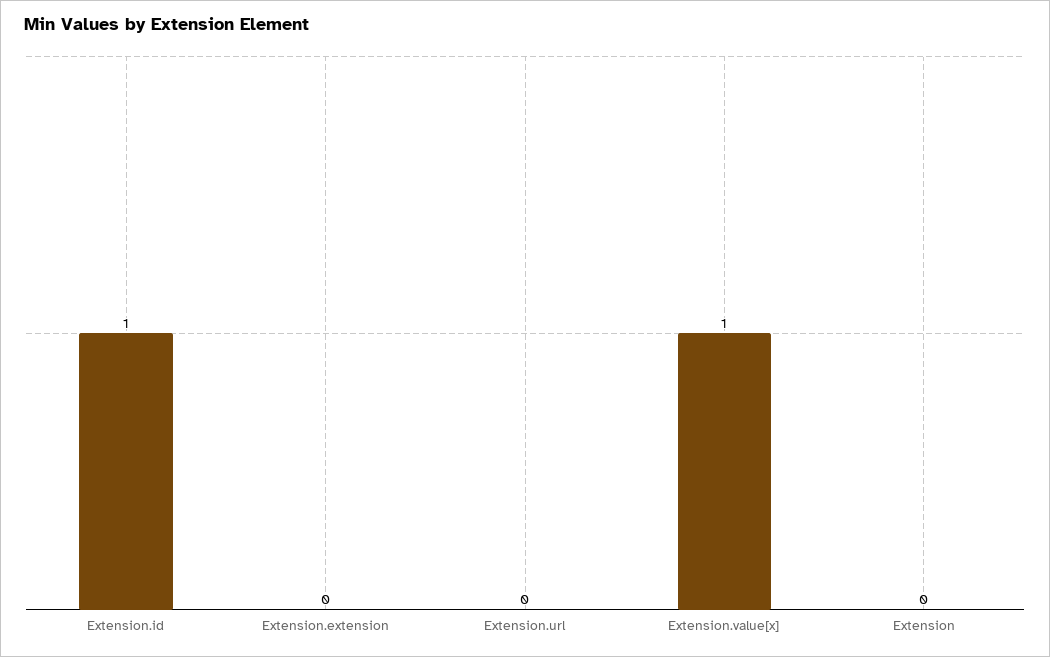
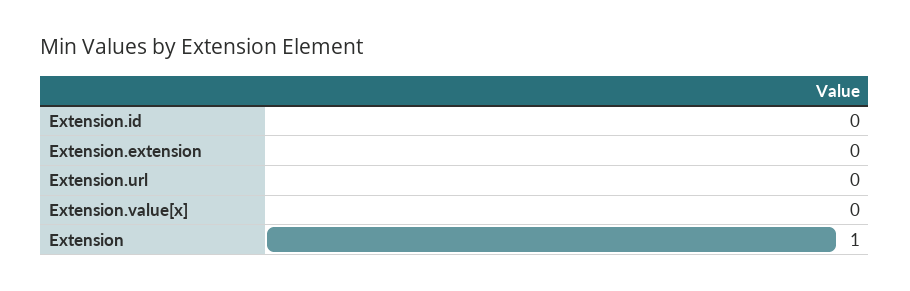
  {
-   "Extension.id": 1,
+   "Extension.id": 0,
    "Extension.extension": 0,
    "Extension.url": 0,
-   "Extension.value[x]": 1,
+   "Extension.value[x]": 0,
-   "Extension": 0
+   "Extension": 1
  }

